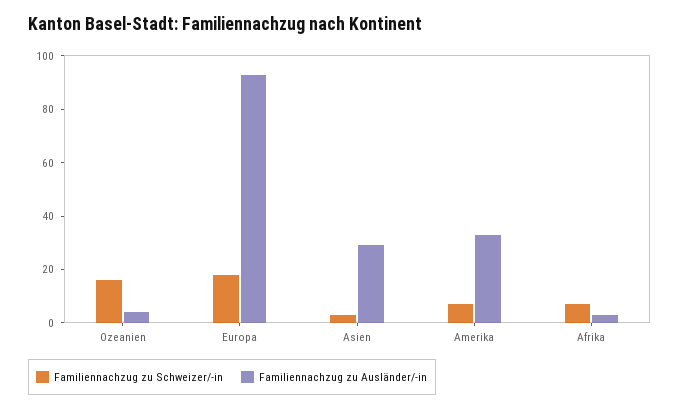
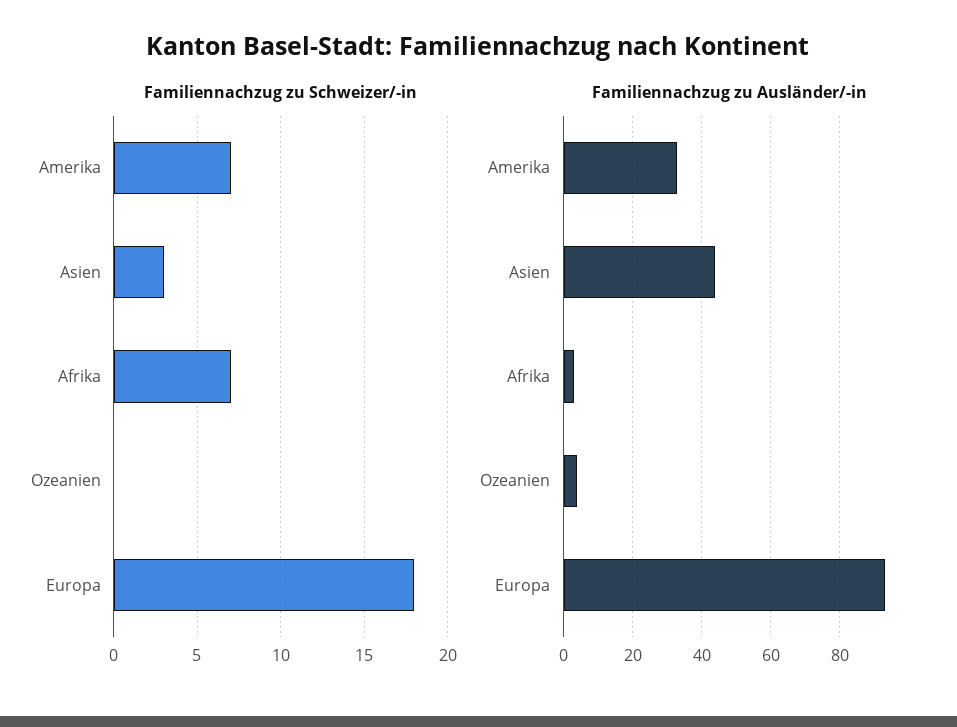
  {
    "Familiennachzug zu Schweizer/-in": {
-     "Ozeanien": 15,
+     "Ozeanien": 0,
      "Europa": 18,
      "Asien": 3,
      "Amerika": 7,
      "Afrika": 7
    },
    "Familiennachzug zu Ausländer/-in": {
      "Ozeanien": 5,
      "Europa": 95,
-     "Asien": 30,
+     "Asien": 45,
      "Amerika": 35,
      "Afrika": 5
    }
  }

